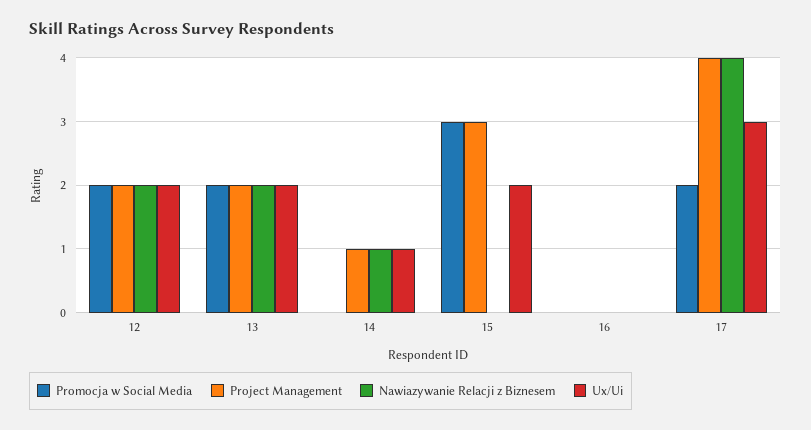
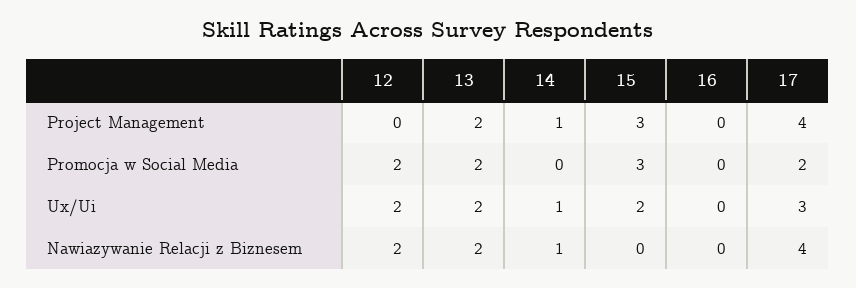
  {
    "Promocja w Social Media": {
      "12": 2,
      "13": 2,
      "14": 0,
      "15": 3,
      "16": 0,
      "17": 2
    },
    "Project Management": {
-     "12": 2,
+     "12": 0,
      "13": 2,
      "14": 1,
      "15": 3,
      "16": 0,
      "17": 4
    },
    "Nawiazywanie Relacji z Biznesem": {
      "12": 2,
      "13": 2,
      "14": 1,
      "15": 0,
      "16": 0,
      "17": 4
    },
    "Ux/Ui": {
      "12": 2,
      "13": 2,
      "14": 1,
      "15": 2,
      "16": 0,
      "17": 3
    }
  }

